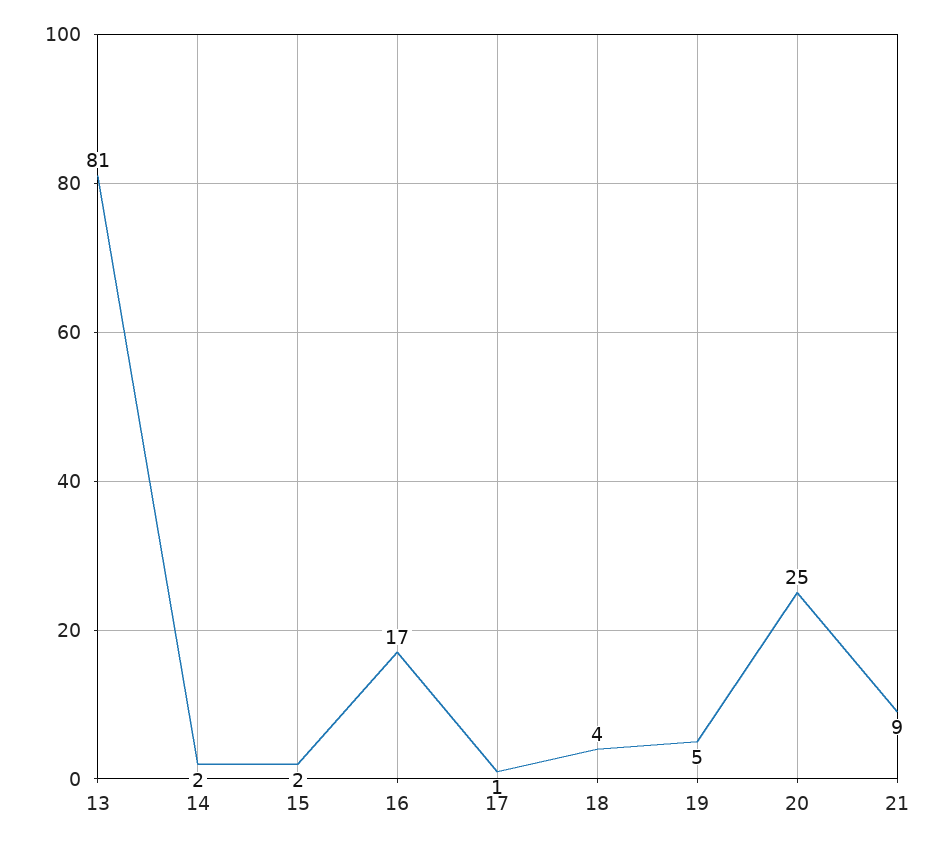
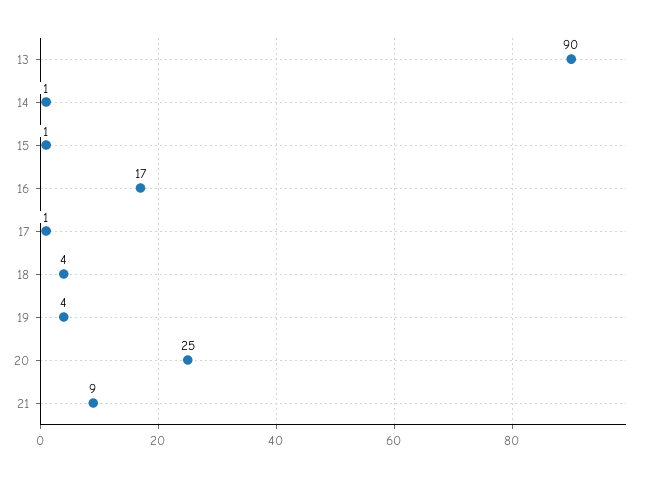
  {
-   "13": 81,
+   "13": 90,
-   "14": 2,
+   "14": 1,
-   "15": 2,
+   "15": 1,
    "16": 17,
    "17": 1,
    "18": 4,
-   "19": 5,
+   "19": 4,
    "20": 25,
    "21": 9
  }

